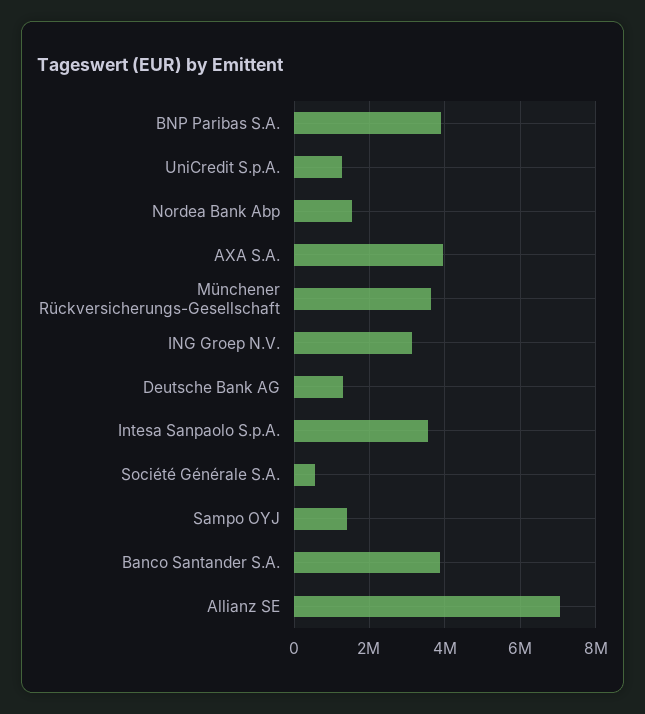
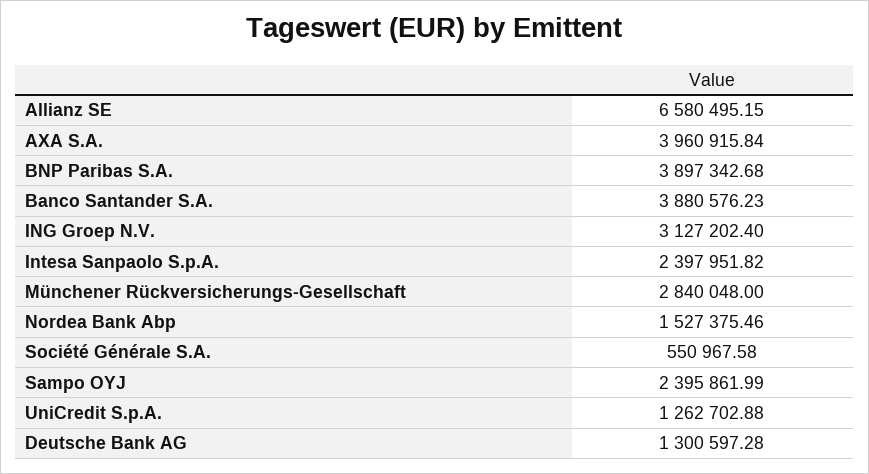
  {
    "BNP Paribas S.A.": 3897342.68,
    "UniCredit S.p.A.": 1262702.88,
    "Nordea Bank Abp": 1527375.46,
    "AXA S.A.": 3960915.84,
-   "Münchener Rückversicherungs-Gesellschaft": 3600000,
+   "Münchener Rückversicherungs-Gesellschaft": 2840048,
    "ING Groep N.V.": 3127202.4,
    "Deutsche Bank AG": 1300597.28,
-   "Intesa Sanpaolo S.p.A.": 3600000,
+   "Intesa Sanpaolo S.p.A.": 2397951.82,
    "Société Générale S.A.": 550967.58,
-   "Sampo OYJ": 1400000,
+   "Sampo OYJ": 2395861.99,
    "Banco Santander S.A.": 3880576.23,
-   "Allianz SE": 7000000
+   "Allianz SE": 6580495.15
  }

